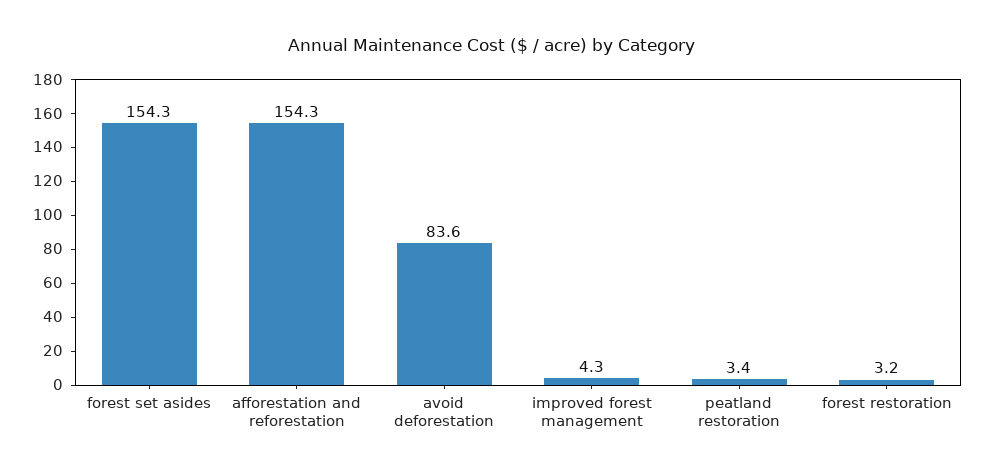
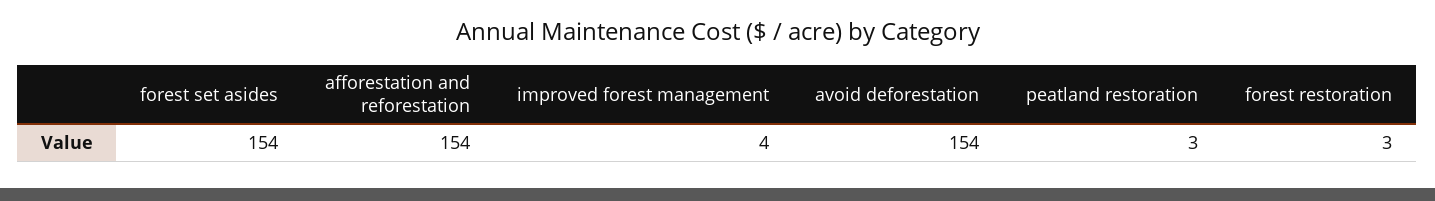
  {
    "forest set asides": 154.3,
    "afforestation and reforestation": 154.3,
-   "avoid deforestation": 83.6,
+   "avoid deforestation": 154,
    "improved forest management": 4.3,
    "peatland restoration": 3.4,
    "forest restoration": 3.2
  }

